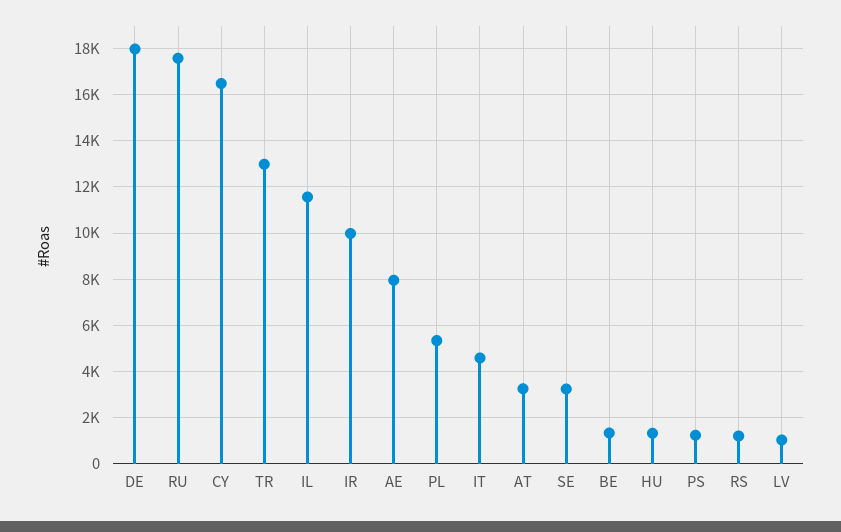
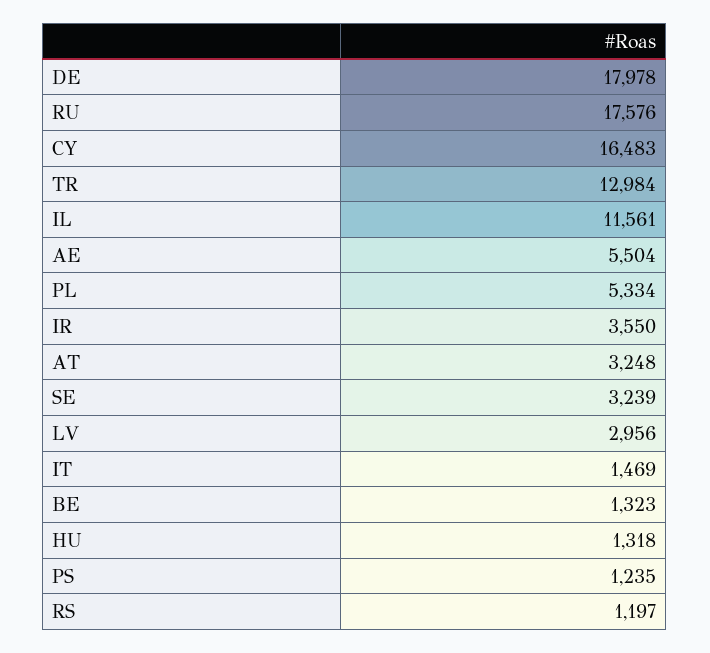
  {
    "DE": 17978,
    "RU": 17576,
    "CY": 16483,
    "TR": 12984,
    "IL": 11561,
-   "IR": 10000,
+   "IR": 3550,
-   "AE": 8000,
+   "AE": 5504,
    "PL": 5334,
-   "IT": 4500,
+   "IT": 1469,
    "AT": 3248,
    "SE": 3239,
    "BE": 1323,
    "HU": 1318,
    "PS": 1235,
    "RS": 1197,
-   "LV": 1000
+   "LV": 2956
  }

